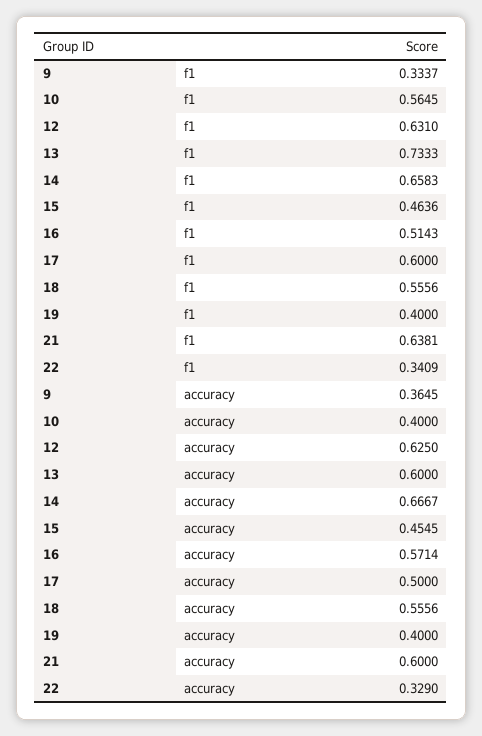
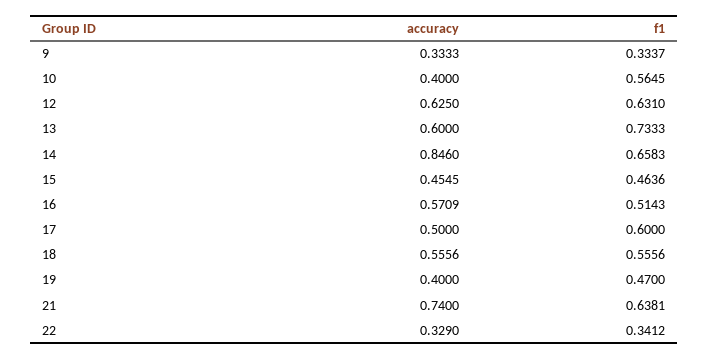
  {
    "9": {
      "f1": 0.3337,
-     "accuracy": 0.3645
+     "accuracy": 0.3333
    },
    "10": {
      "f1": 0.5645,
      "accuracy": 0.4
    },
    "12": {
      "f1": 0.631,
      "accuracy": 0.625
    },
    "13": {
      "f1": 0.7333,
      "accuracy": 0.6
    },
    "14": {
      "f1": 0.6583,
-     "accuracy": 0.6667
+     "accuracy": 0.846
    },
    "15": {
      "f1": 0.4636,
      "accuracy": 0.4545
    },
    "16": {
      "f1": 0.5143,
-     "accuracy": 0.5714
+     "accuracy": 0.5709
    },
    "17": {
      "f1": 0.6,
      "accuracy": 0.5
    },
    "18": {
      "f1": 0.5556,
      "accuracy": 0.5556
    },
    "19": {
-     "f1": 0.4,
+     "f1": 0.47,
      "accuracy": 0.4
    },
    "21": {
      "f1": 0.6381,
-     "accuracy": 0.6
+     "accuracy": 0.74
    },
    "22": {
-     "f1": 0.3409,
+     "f1": 0.3412,
      "accuracy": 0.329
    }
  }

